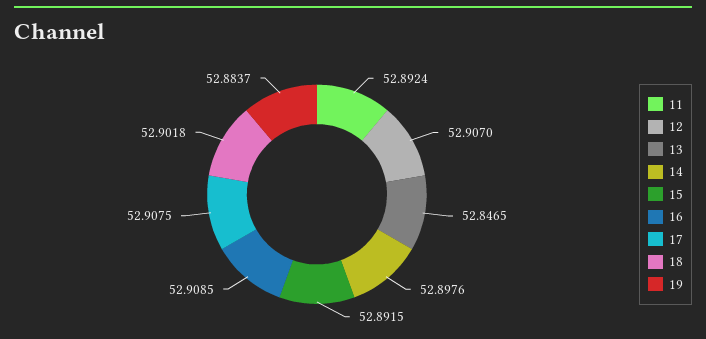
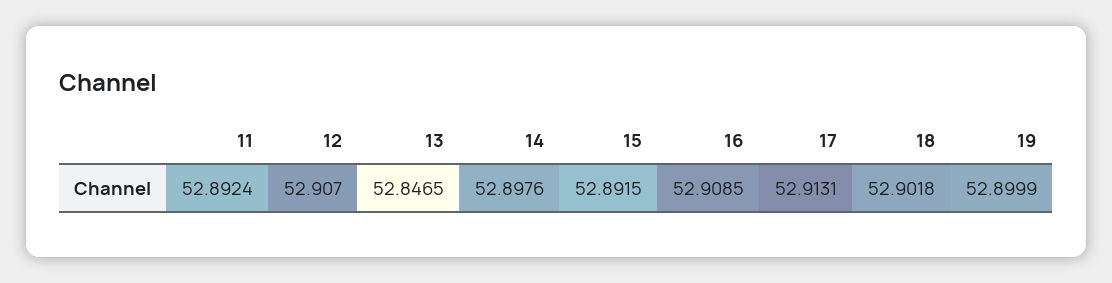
  {
    "11": 52.8924,
    "12": 52.907,
    "13": 52.8465,
    "14": 52.8976,
    "15": 52.8915,
    "16": 52.9085,
-   "17": 52.9075,
+   "17": 52.9131,
    "18": 52.9018,
-   "19": 52.8837
+   "19": 52.8999
  }

